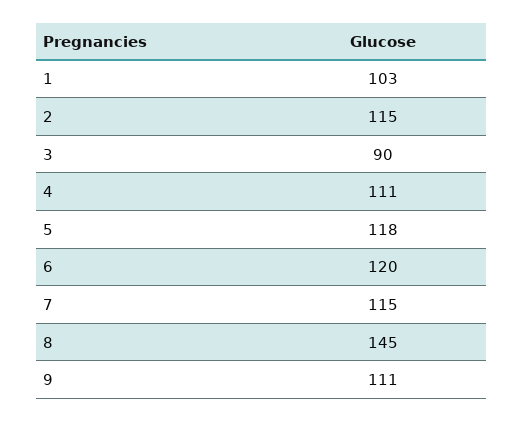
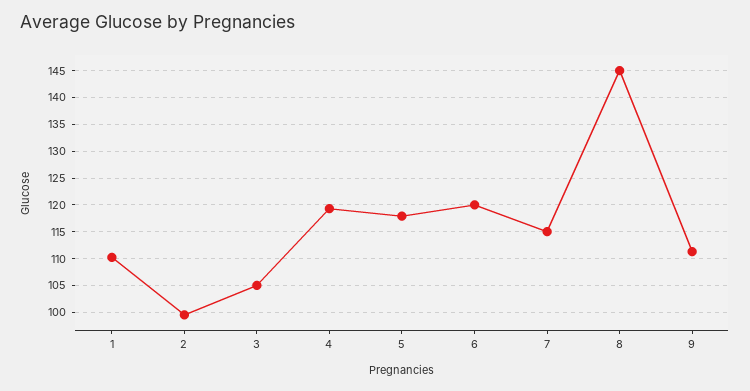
  {
-   "1": 103,
+   "1": 110,
-   "2": 115,
+   "2": 100,
-   "3": 90,
+   "3": 105,
-   "4": 111,
+   "4": 120,
    "5": 118,
    "6": 120,
    "7": 115,
    "8": 145,
    "9": 111
  }

